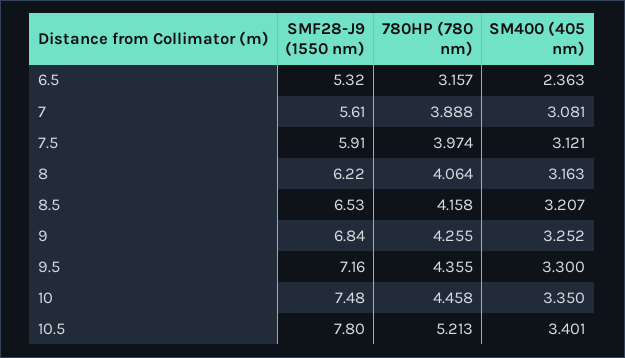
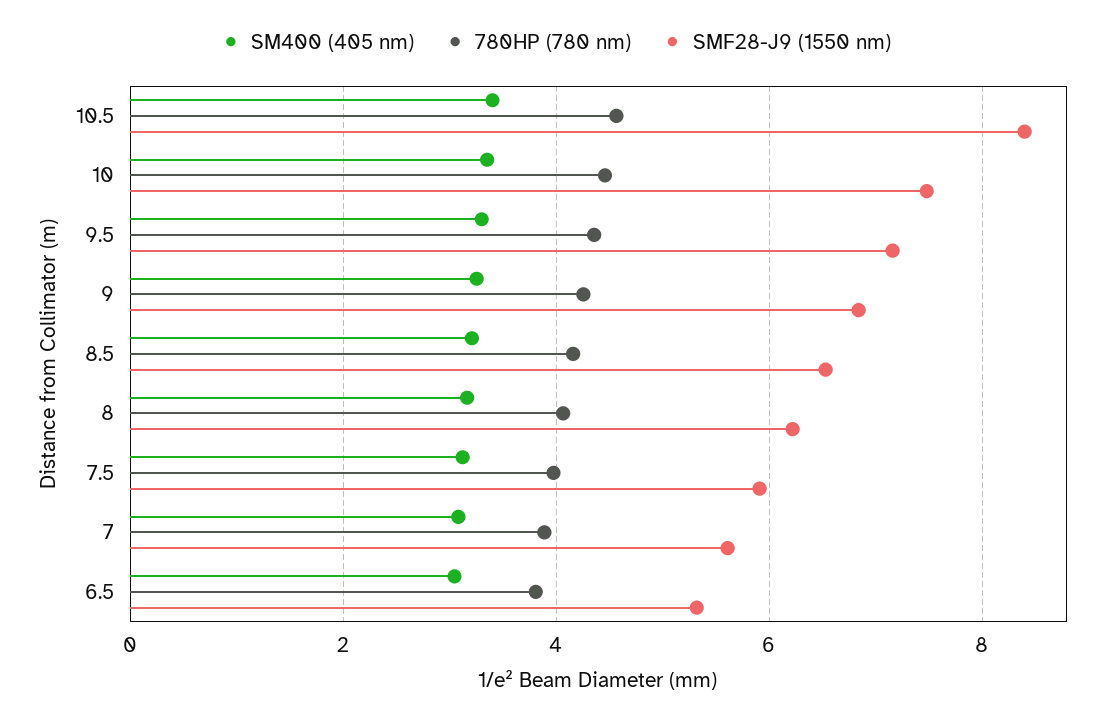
  {
    "SMF28-J9 (1550 nm)": {
      "6.5": 5.32,
      "7": 5.61,
      "7.5": 5.91,
      "8": 6.22,
      "8.5": 6.53,
      "9": 6.84,
      "9.5": 7.16,
      "10": 7.48,
-     "10.5": 7.8
+     "10.5": 8.4
    },
    "780HP (780 nm)": {
-     "6.5": 3.157,
+     "6.5": 3.8,
      "7": 3.888,
      "7.5": 3.974,
      "8": 4.064,
      "8.5": 4.158,
      "9": 4.255,
      "9.5": 4.355,
      "10": 4.458,
-     "10.5": 5.213
+     "10.5": 4.6
    },
    "SM400 (405 nm)": {
-     "6.5": 2.363,
+     "6.5": 3,
      "7": 3.081,
      "7.5": 3.121,
      "8": 3.163,
      "8.5": 3.207,
      "9": 3.252,
      "9.5": 3.3,
      "10": 3.35,
      "10.5": 3.401
    }
  }

